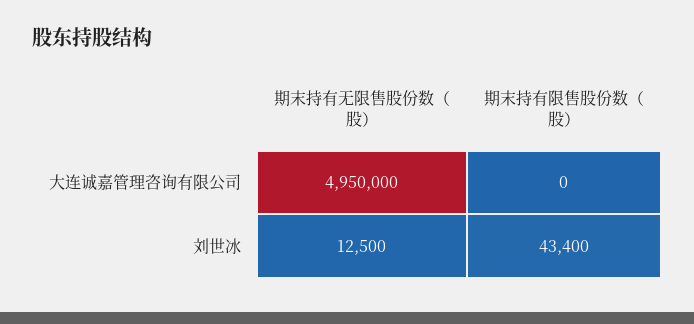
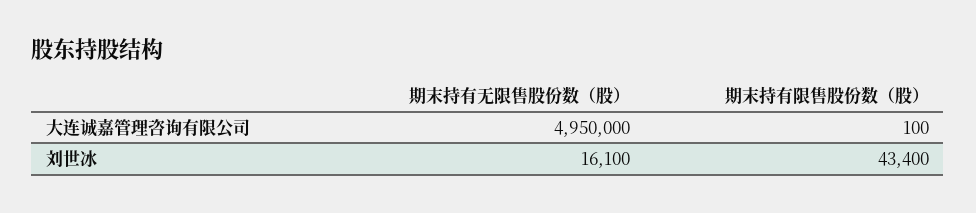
  {
    "期末持有无限售股份数（股）": {
      "大连诚嘉管理咨询有限公司": 4950000,
-     "刘世冰": 12500
+     "刘世冰": 16100
    },
    "期末持有限售股份数（股）": {
-     "大连诚嘉管理咨询有限公司": 0,
+     "大连诚嘉管理咨询有限公司": 100,
      "刘世冰": 43400
    }
  }

